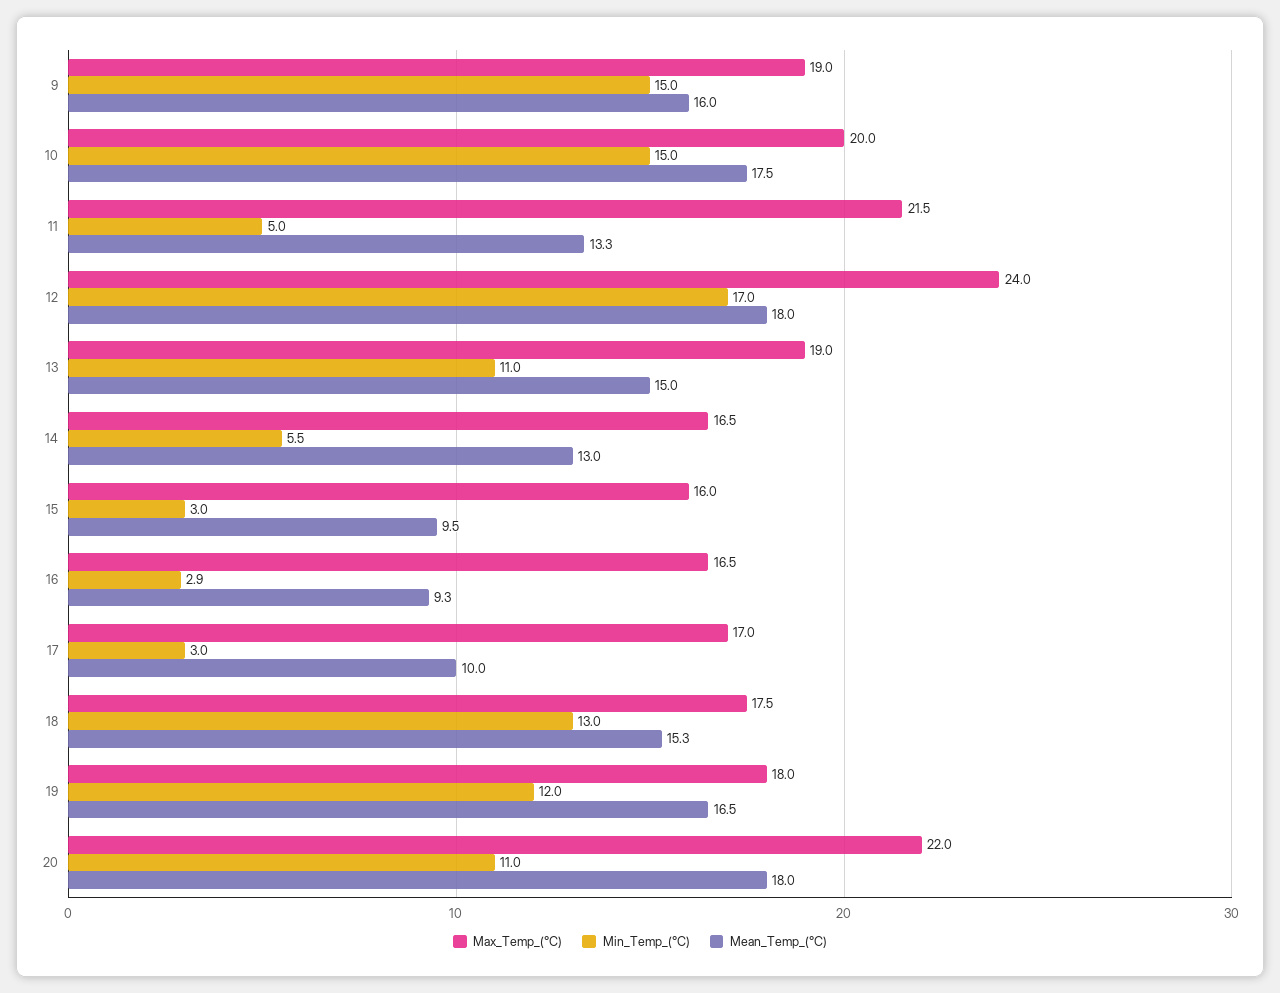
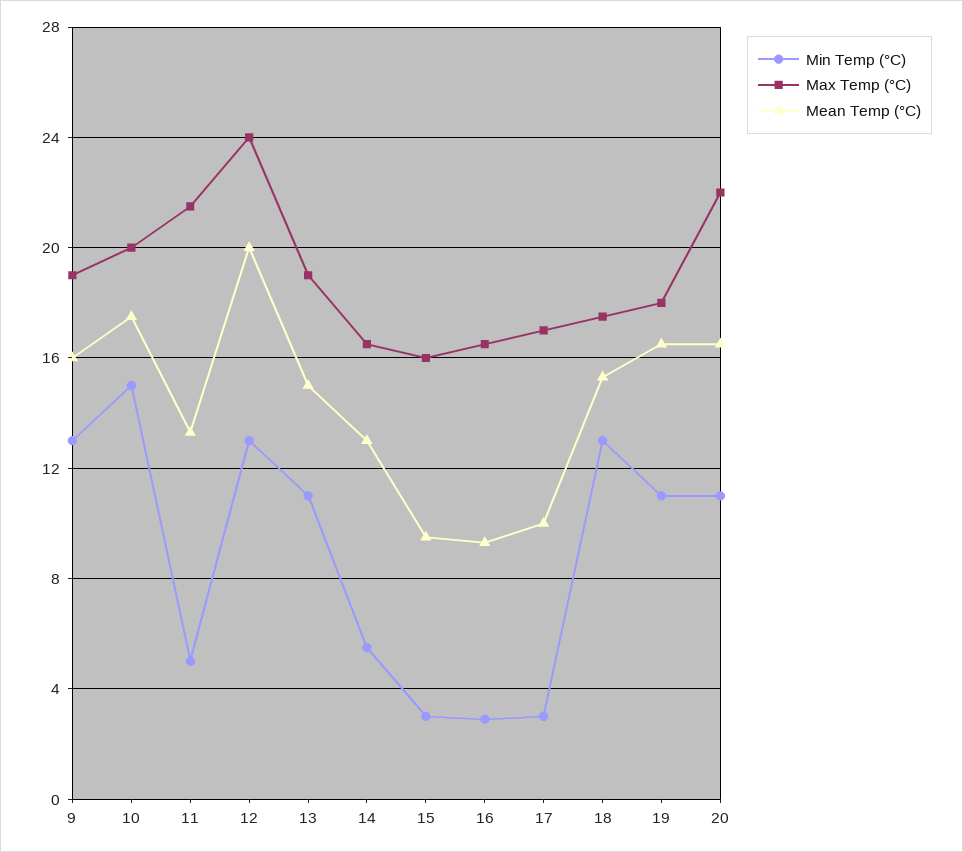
  {
    "Max_Temp_(°C)": {
      "9": 19,
      "10": 20,
      "11": 21.5,
      "12": 24,
      "13": 19,
      "14": 16.5,
      "15": 16,
      "16": 16.5,
      "17": 17,
      "18": 17.5,
      "19": 18,
      "20": 22
    },
    "Min_Temp_(°C)": {
-     "9": 15,
+     "9": 13,
      "10": 15,
      "11": 5,
-     "12": 17,
+     "12": 13,
      "13": 11,
      "14": 5.5,
      "15": 3,
      "16": 2.9,
      "17": 3,
      "18": 13,
-     "19": 12,
+     "19": 11,
      "20": 11
    },
    "Mean_Temp_(°C)": {
      "9": 16,
      "10": 17.5,
      "11": 13.3,
-     "12": 18,
+     "12": 20,
      "13": 15,
      "14": 13,
      "15": 9.5,
      "16": 9.3,
      "17": 10,
      "18": 15.3,
      "19": 16.5,
-     "20": 18
+     "20": 16.5
    }
  }

